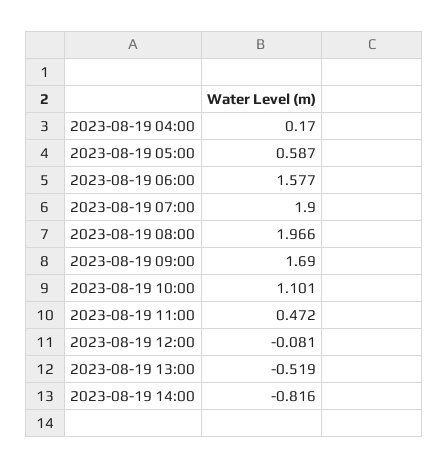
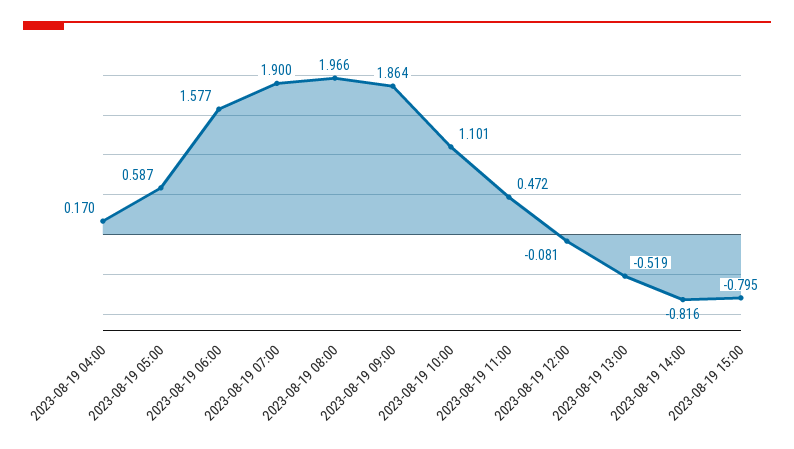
  {
    "2023-08-19 04:00": 0.17,
    "2023-08-19 05:00": 0.587,
    "2023-08-19 06:00": 1.577,
    "2023-08-19 07:00": 1.9,
    "2023-08-19 08:00": 1.966,
-   "2023-08-19 09:00": 1.69,
+   "2023-08-19 09:00": 1.864,
    "2023-08-19 10:00": 1.101,
    "2023-08-19 11:00": 0.472,
    "2023-08-19 12:00": -0.081,
    "2023-08-19 13:00": -0.519,
-   "2023-08-19 14:00": -0.816
+   "2023-08-19 14:00": -0.816,
+   "2023-08-19 15:00": -0.795
  }

